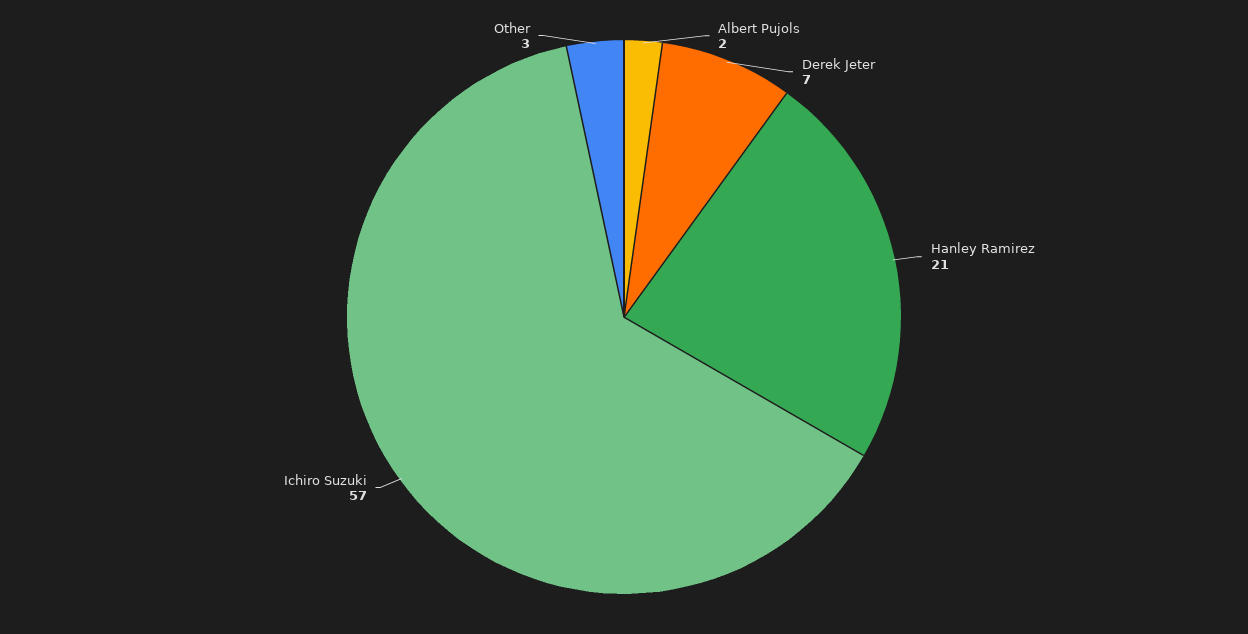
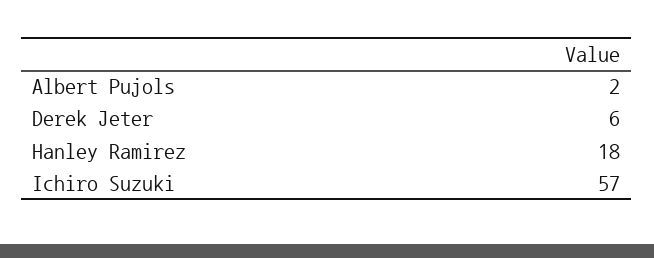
  {
    "Albert Pujols": 2,
-   "Derek Jeter": 7,
+   "Derek Jeter": 6,
-   "Hanley Ramirez": 21,
+   "Hanley Ramirez": 18,
-   "Ichiro Suzuki": 57,
+   "Ichiro Suzuki": 57
-   "Other": 3
  }

